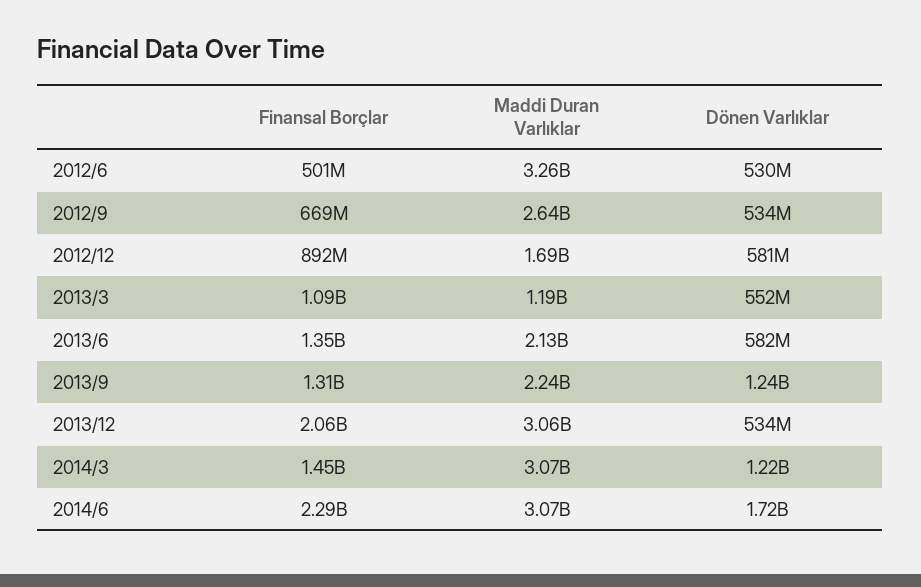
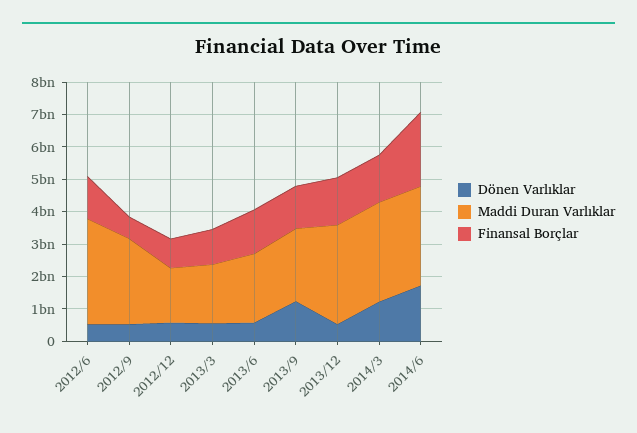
  {
    "Finansal Borçlar": {
-     "2012/6": 501000000,
+     "2012/6": 1250000000,
      "2012/9": 669000000,
      "2012/12": 892000000,
      "2013/3": 1090000000,
      "2013/6": 1350000000,
      "2013/9": 1310000000,
-     "2013/12": 2060000000,
+     "2013/12": 1500000000,
      "2014/3": 1450000000,
      "2014/6": 2290000000
    },
    "Maddi Duran Varlıklar": {
      "2012/6": 3260000000,
      "2012/9": 2640000000,
      "2012/12": 1690000000,
-     "2013/3": 1190000000,
+     "2013/3": 1750000000,
      "2013/6": 2130000000,
      "2013/9": 2240000000,
      "2013/12": 3060000000,
      "2014/3": 3070000000,
      "2014/6": 3070000000
    },
    "Dönen Varlıklar": {
      "2012/6": 530000000,
      "2012/9": 534000000,
      "2012/12": 581000000,
      "2013/3": 552000000,
      "2013/6": 582000000,
      "2013/9": 1240000000,
      "2013/12": 534000000,
      "2014/3": 1220000000,
      "2014/6": 1720000000
    }
  }

